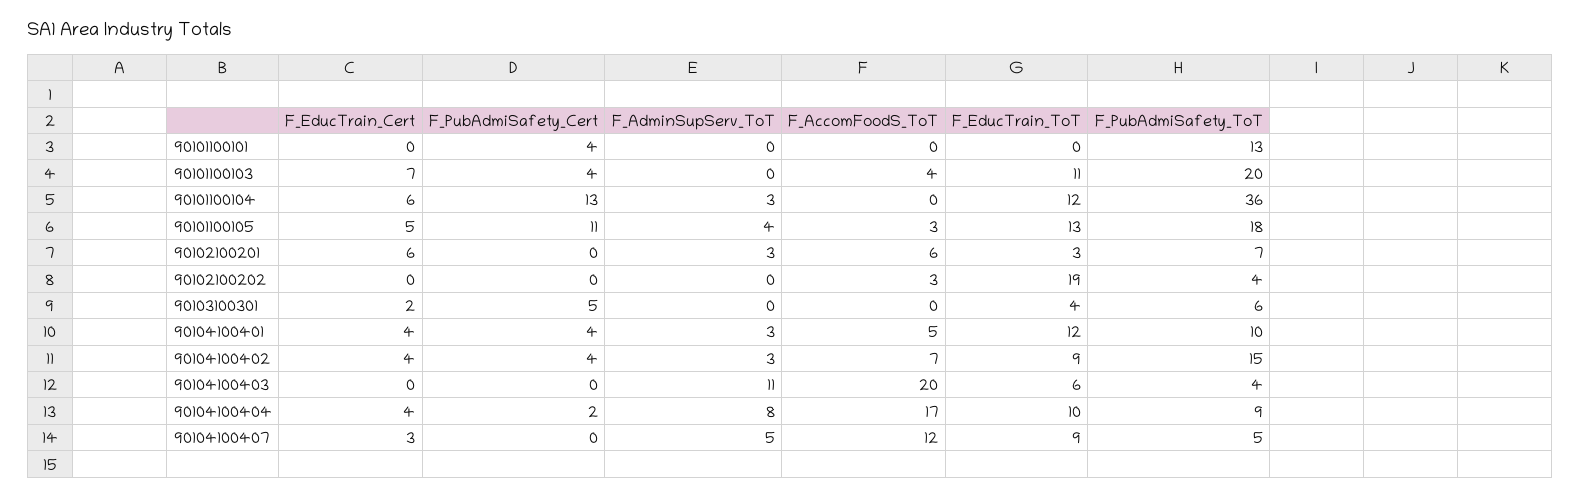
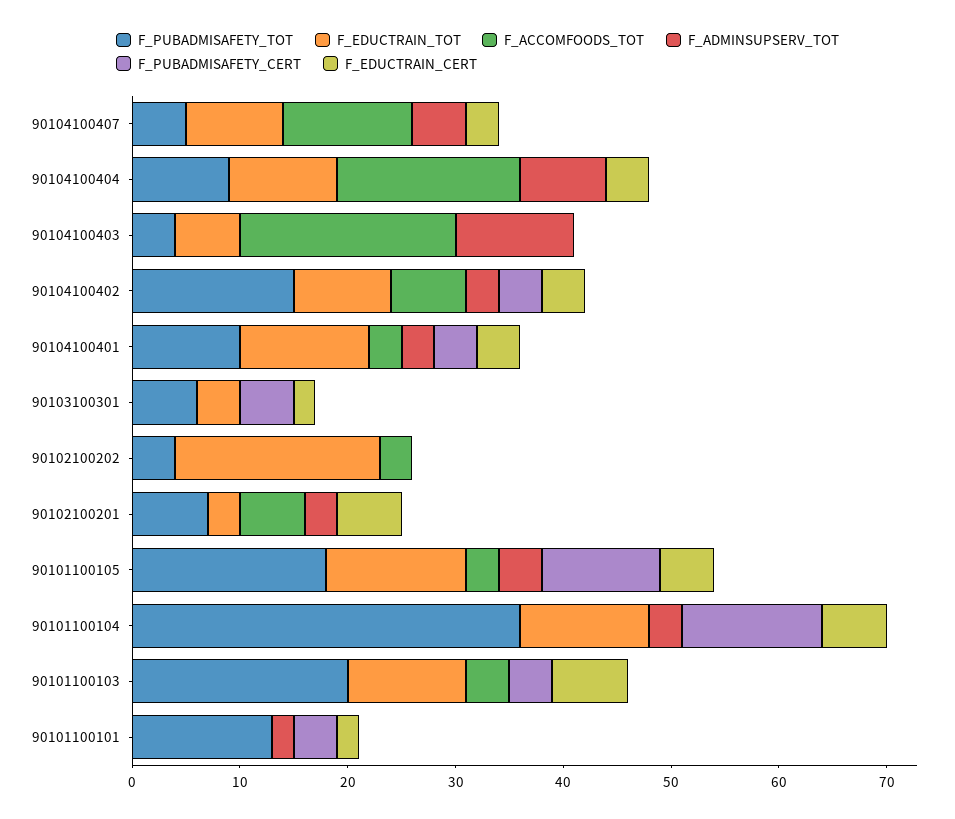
  {
    "F_EducTrain_Cert": {
-     "90101100101": 0,
+     "90101100101": 2,
      "90101100103": 7,
      "90101100104": 6,
      "90101100105": 5,
      "90102100201": 6,
      "90102100202": 0,
      "90103100301": 2,
      "90104100401": 4,
      "90104100402": 4,
      "90104100403": 0,
      "90104100404": 4,
      "90104100407": 3
    },
    "F_PubAdmiSafety_Cert": {
      "90101100101": 4,
      "90101100103": 4,
      "90101100104": 13,
      "90101100105": 11,
      "90102100201": 0,
      "90102100202": 0,
      "90103100301": 5,
      "90104100401": 4,
      "90104100402": 4,
      "90104100403": 0,
-     "90104100404": 2,
+     "90104100404": 0,
      "90104100407": 0
    },
    "F_AdminSupServ_ToT": {
-     "90101100101": 0,
+     "90101100101": 2,
      "90101100103": 0,
      "90101100104": 3,
      "90101100105": 4,
      "90102100201": 3,
      "90102100202": 0,
      "90103100301": 0,
      "90104100401": 3,
      "90104100402": 3,
      "90104100403": 11,
      "90104100404": 8,
      "90104100407": 5
    },
    "F_AccomFoodS_ToT": {
      "90101100101": 0,
      "90101100103": 4,
      "90101100104": 0,
      "90101100105": 3,
      "90102100201": 6,
      "90102100202": 3,
      "90103100301": 0,
-     "90104100401": 5,
+     "90104100401": 3,
      "90104100402": 7,
      "90104100403": 20,
      "90104100404": 17,
      "90104100407": 12
    },
    "F_EducTrain_ToT": {
      "90101100101": 0,
      "90101100103": 11,
      "90101100104": 12,
      "90101100105": 13,
      "90102100201": 3,
      "90102100202": 19,
      "90103100301": 4,
      "90104100401": 12,
      "90104100402": 9,
      "90104100403": 6,
      "90104100404": 10,
      "90104100407": 9
    },
    "F_PubAdmiSafety_ToT": {
      "90101100101": 13,
      "90101100103": 20,
      "90101100104": 36,
      "90101100105": 18,
      "90102100201": 7,
      "90102100202": 4,
      "90103100301": 6,
      "90104100401": 10,
      "90104100402": 15,
      "90104100403": 4,
      "90104100404": 9,
      "90104100407": 5
    }
  }

